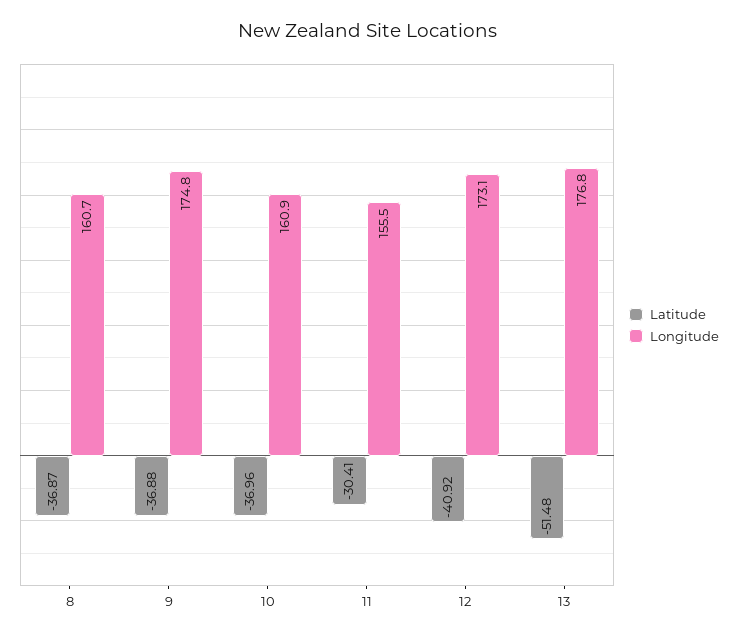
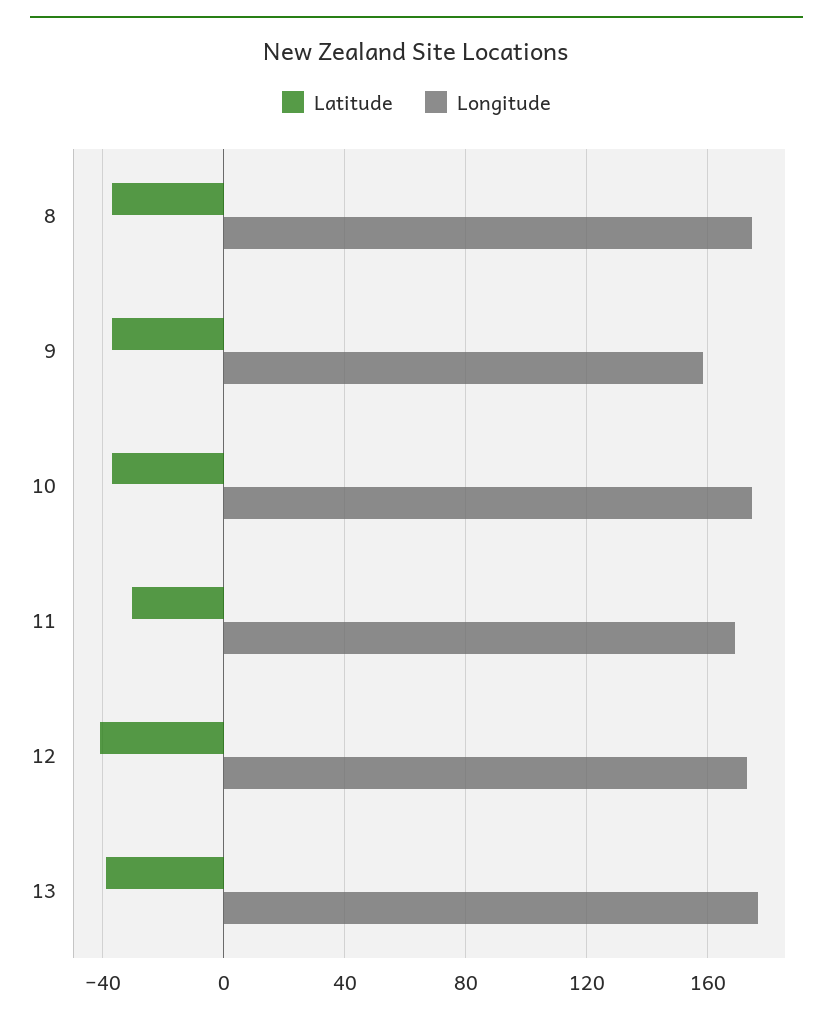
  {
    "Latitude": {
      "8": -36.87,
      "9": -36.88,
      "10": -36.96,
      "11": -30.41,
      "12": -40.92,
-     "13": -51.48
+     "13": -40
    },
    "Longitude": {
-     "8": 160.7,
+     "8": 175,
-     "9": 174.8,
+     "9": 160,
-     "10": 160.9,
+     "10": 175,
-     "11": 155.5,
+     "11": 170,
      "12": 173.1,
      "13": 176.8
    }
  }

